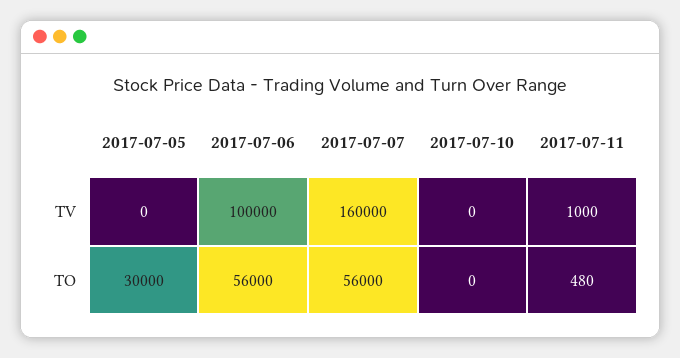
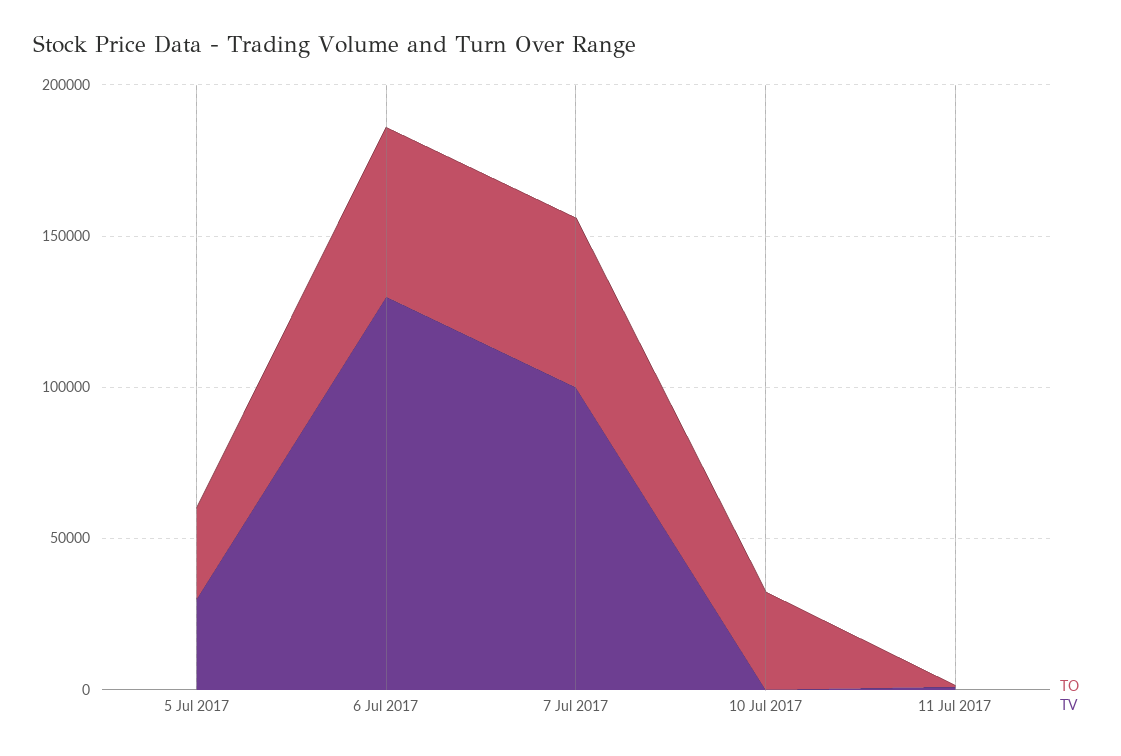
  {
    "TV": {
-     "2017-07-05": 0,
+     "2017-07-05": 30000,
-     "2017-07-06": 100000,
+     "2017-07-06": 130000,
-     "2017-07-07": 160000,
+     "2017-07-07": 100000,
      "2017-07-10": 0,
      "2017-07-11": 1000
    },
    "TO": {
      "2017-07-05": 30000,
      "2017-07-06": 56000,
      "2017-07-07": 56000,
-     "2017-07-10": 0,
+     "2017-07-10": 30000,
      "2017-07-11": 480
    }
  }

